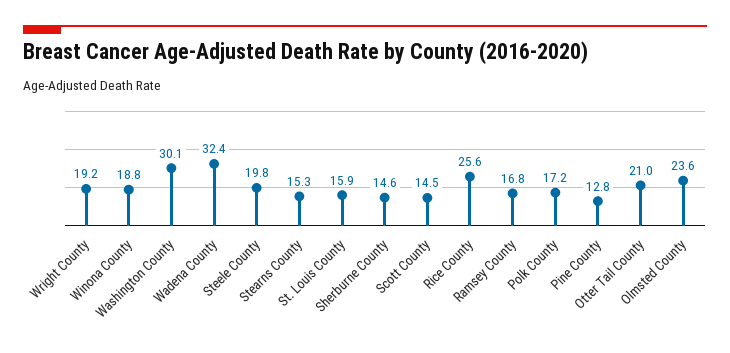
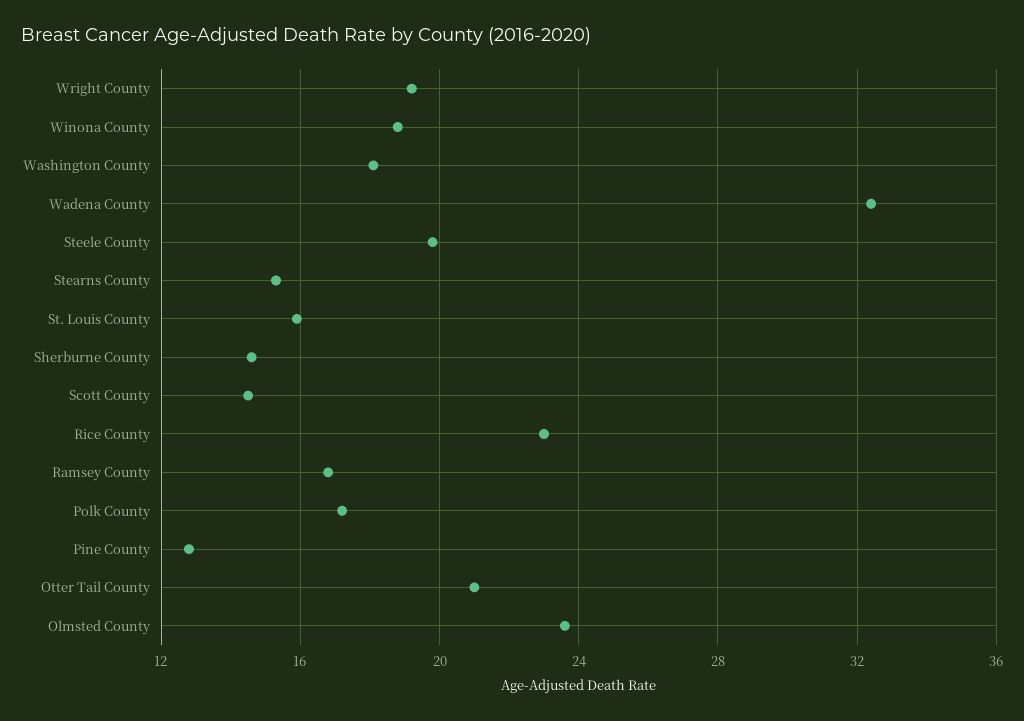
  {
    "Wright County": 19.2,
    "Winona County": 18.8,
-   "Washington County": 30.1,
+   "Washington County": 18,
    "Wadena County": 32.4,
    "Steele County": 19.8,
    "Stearns County": 15.3,
    "St. Louis County": 15.9,
    "Sherburne County": 14.6,
    "Scott County": 14.5,
-   "Rice County": 25.6,
+   "Rice County": 23,
    "Ramsey County": 16.8,
    "Polk County": 17.2,
    "Pine County": 12.8,
    "Otter Tail County": 21,
    "Olmsted County": 23.6
  }

